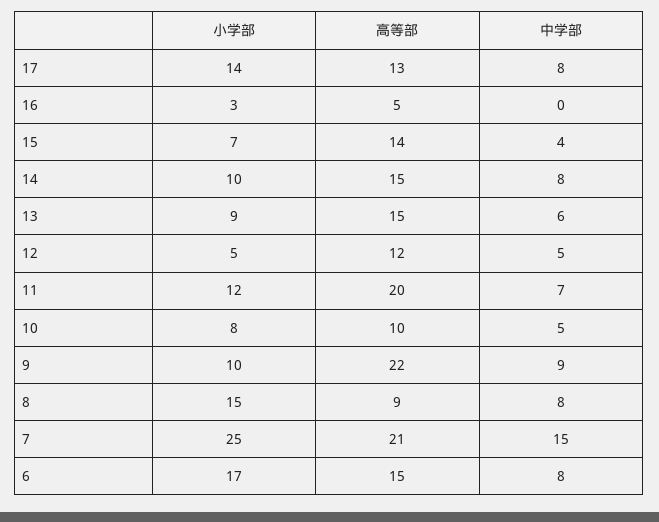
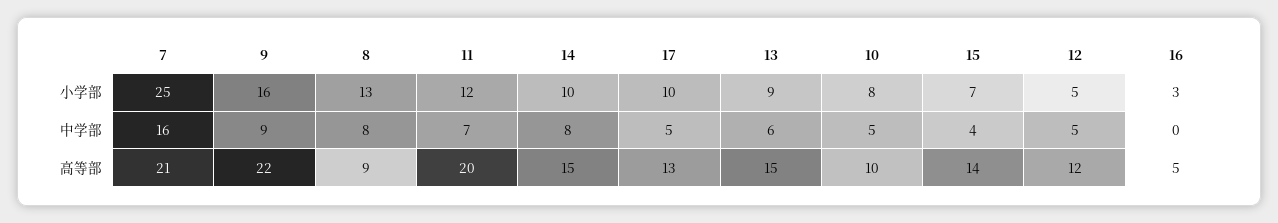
  {
    "小学部": {
-     "17": 14,
+     "17": 10,
      "16": 3,
      "15": 7,
      "14": 10,
      "13": 9,
      "12": 5,
      "11": 12,
      "10": 8,
-     "9": 10,
+     "9": 16,
-     "8": 15,
+     "8": 13,
-     "7": 25,
+     "7": 25
-     "6": 17
    },
    "高等部": {
      "17": 13,
      "16": 5,
      "15": 14,
      "14": 15,
      "13": 15,
      "12": 12,
      "11": 20,
      "10": 10,
      "9": 22,
      "8": 9,
-     "7": 21,
+     "7": 21
-     "6": 15
    },
    "中学部": {
-     "17": 8,
+     "17": 5,
      "16": 0,
      "15": 4,
      "14": 8,
      "13": 6,
      "12": 5,
      "11": 7,
      "10": 5,
      "9": 9,
      "8": 8,
-     "7": 15,
+     "7": 16
-     "6": 8
    }
  }

